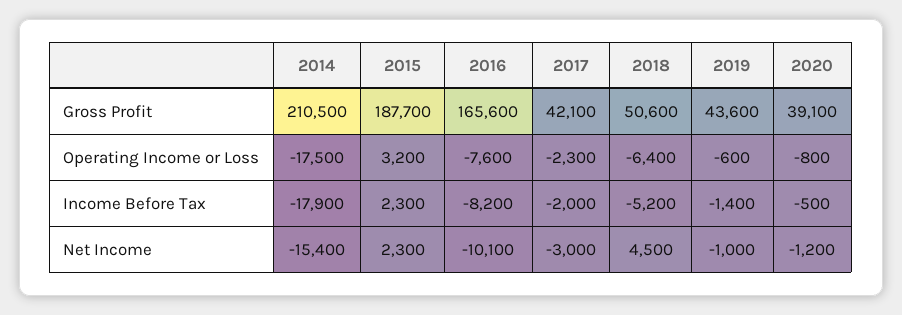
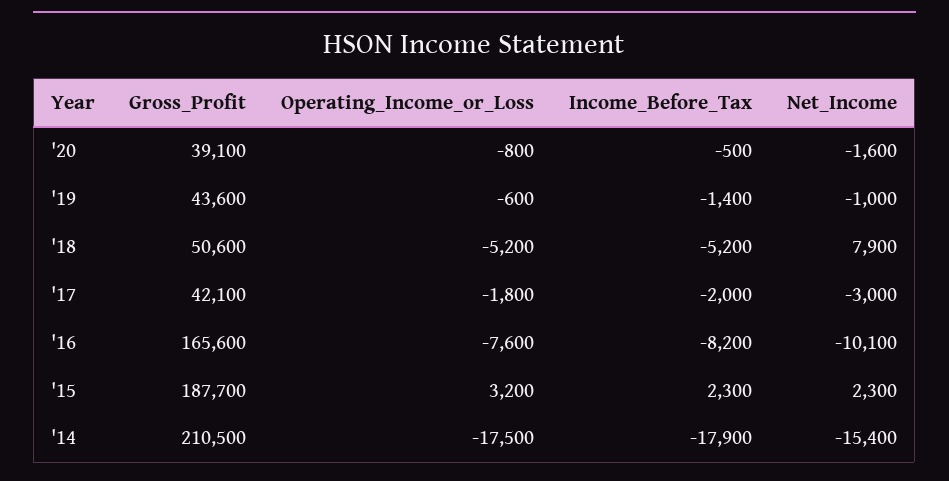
  {
    "2014": {
      "Gross Profit": 210500,
      "Operating Income or Loss": -17500,
      "Income Before Tax": -17900,
      "Net Income": -15400
    },
    "2015": {
      "Gross Profit": 187700,
      "Operating Income or Loss": 3200,
      "Income Before Tax": 2300,
      "Net Income": 2300
    },
    "2016": {
      "Gross Profit": 165600,
      "Operating Income or Loss": -7600,
      "Income Before Tax": -8200,
      "Net Income": -10100
    },
    "2017": {
      "Gross Profit": 42100,
-     "Operating Income or Loss": -2300,
+     "Operating Income or Loss": -1800,
      "Income Before Tax": -2000,
      "Net Income": -3000
    },
    "2018": {
      "Gross Profit": 50600,
-     "Operating Income or Loss": -6400,
+     "Operating Income or Loss": -5200,
      "Income Before Tax": -5200,
-     "Net Income": 4500
+     "Net Income": 7900
    },
    "2019": {
      "Gross Profit": 43600,
      "Operating Income or Loss": -600,
      "Income Before Tax": -1400,
      "Net Income": -1000
    },
    "2020": {
      "Gross Profit": 39100,
      "Operating Income or Loss": -800,
      "Income Before Tax": -500,
-     "Net Income": -1200
+     "Net Income": -1600
    }
  }

